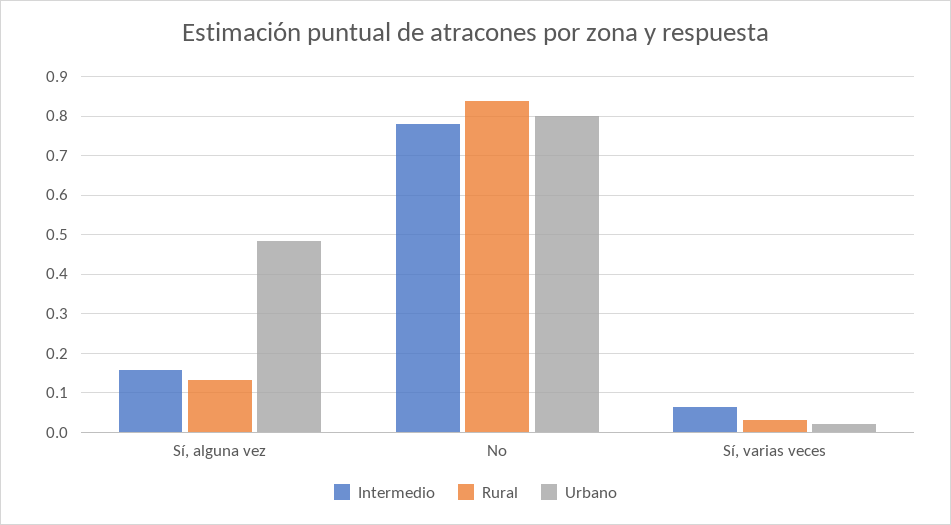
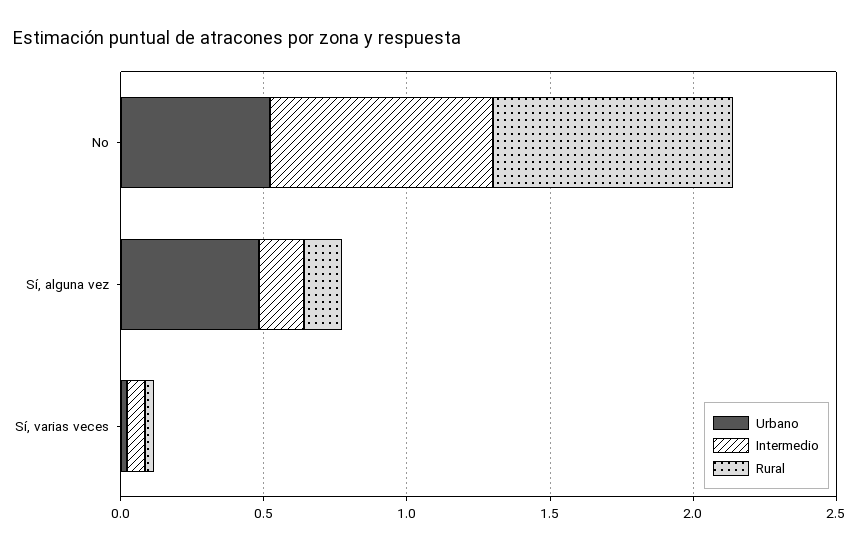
  {
    "Intermedio": {
      "Sí, alguna vez": 0.16,
      "No": 0.78,
      "Sí, varias veces": 0.06
    },
    "Rural": {
      "Sí, alguna vez": 0.14,
      "No": 0.84,
      "Sí, varias veces": 0.04
    },
    "Urbano": {
      "Sí, alguna vez": 0.48,
-     "No": 0.8,
+     "No": 0.5,
      "Sí, varias veces": 0.02
    }
  }

